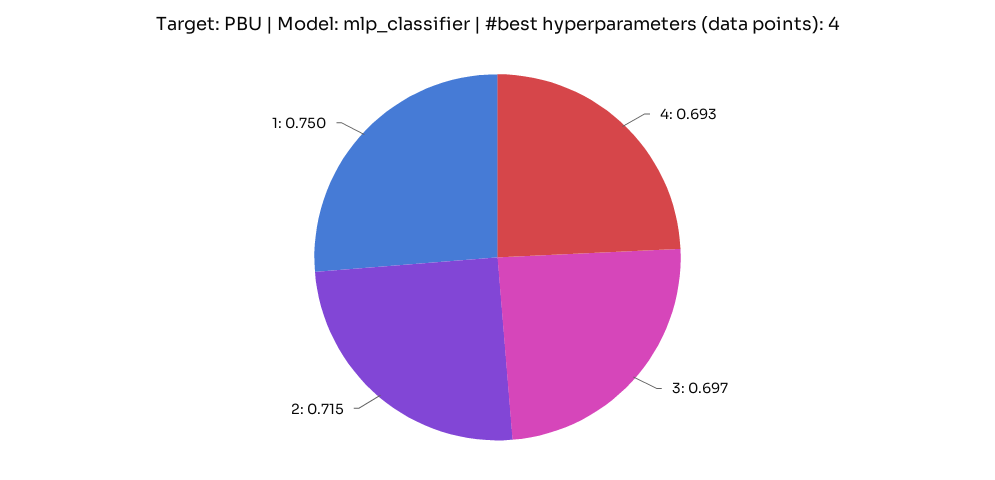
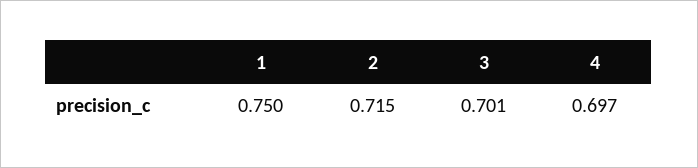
  {
-   "4": 0.693,
+   "4": 0.697,
-   "3": 0.697,
+   "3": 0.701,
    "2": 0.715,
    "1": 0.75
  }

